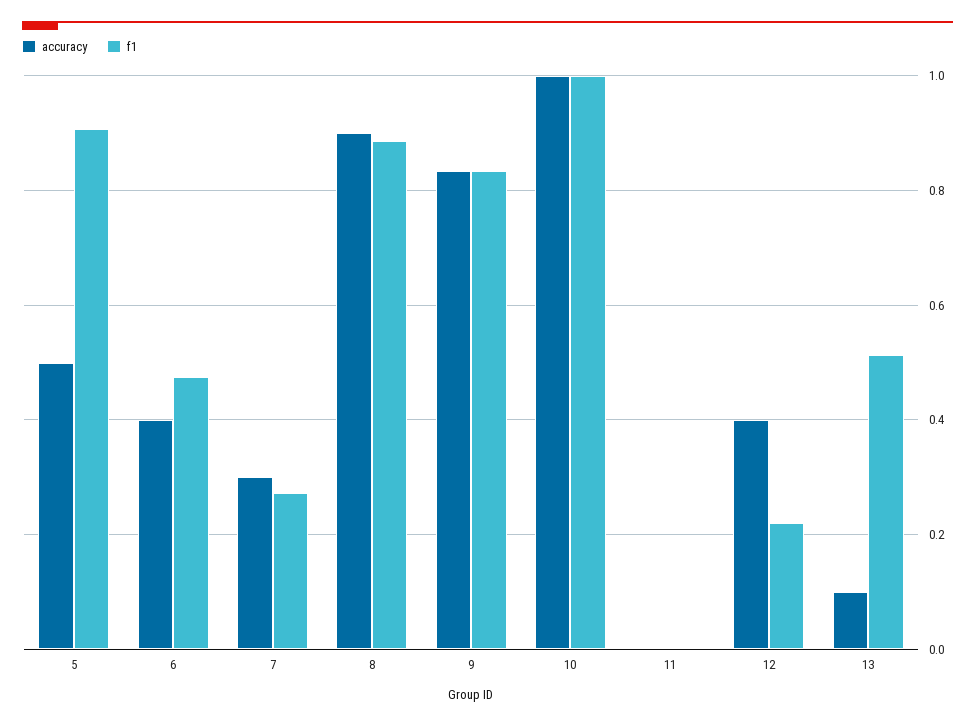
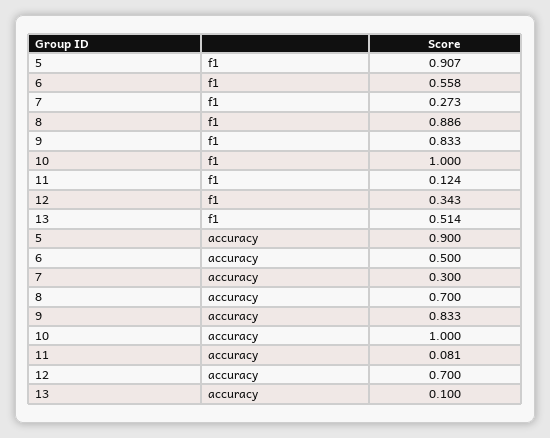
  {
    "accuracy": {
-     "5": 0.5,
+     "5": 0.9,
-     "6": 0.4,
+     "6": 0.5,
      "7": 0.3,
-     "8": 0.9,
+     "8": 0.7,
      "9": 0.833,
      "10": 1,
-     "11": 0,
+     "11": 0.081,
-     "12": 0.4,
+     "12": 0.7,
      "13": 0.1
    },
    "f1": {
      "5": 0.907,
-     "6": 0.48,
+     "6": 0.558,
      "7": 0.273,
      "8": 0.886,
      "9": 0.833,
      "10": 1,
-     "11": 0,
+     "11": 0.124,
-     "12": 0.22,
+     "12": 0.343,
      "13": 0.514
    }
  }

